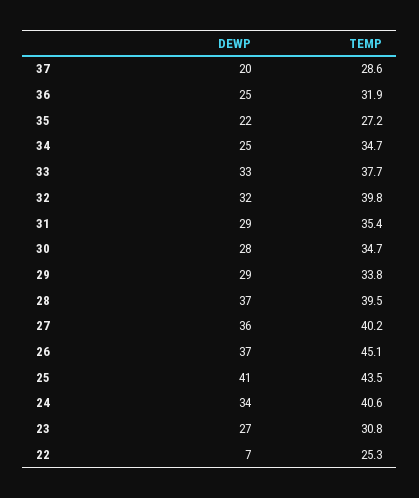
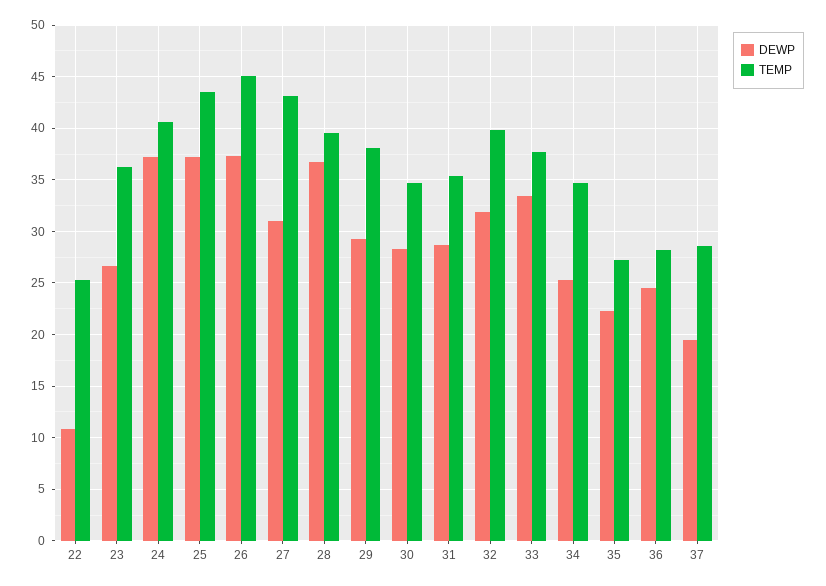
  {
    "DEWP": {
      "37": 20,
      "36": 25,
      "35": 22,
      "34": 25,
      "33": 33,
      "32": 32,
      "31": 29,
      "30": 28,
      "29": 29,
      "28": 37,
-     "27": 36,
+     "27": 31,
      "26": 37,
-     "25": 41,
+     "25": 37,
-     "24": 34,
+     "24": 37,
      "23": 27,
-     "22": 7
+     "22": 11
    },
    "TEMP": {
      "37": 28.6,
-     "36": 31.9,
+     "36": 28,
      "35": 27.2,
      "34": 34.7,
      "33": 37.7,
      "32": 39.8,
      "31": 35.4,
      "30": 34.7,
-     "29": 33.8,
+     "29": 38,
      "28": 39.5,
-     "27": 40.2,
+     "27": 43,
      "26": 45.1,
      "25": 43.5,
      "24": 40.6,
-     "23": 30.8,
+     "23": 36,
      "22": 25.3
    }
  }

